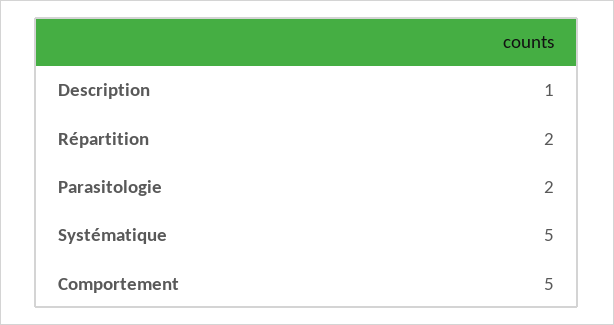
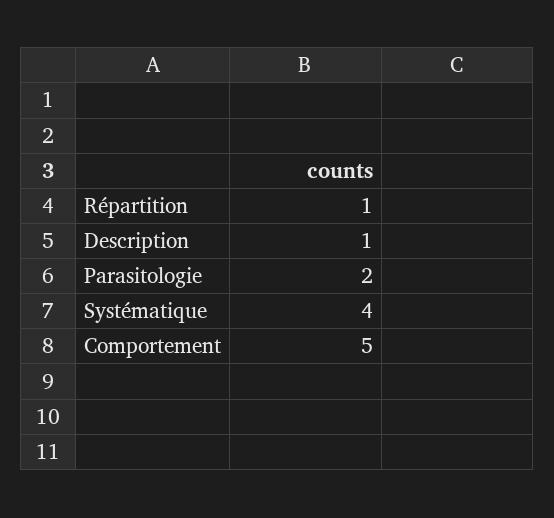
  {
    "Description": 1,
-   "Répartition": 2,
+   "Répartition": 1,
    "Parasitologie": 2,
-   "Systématique": 5,
+   "Systématique": 4,
    "Comportement": 5
  }

